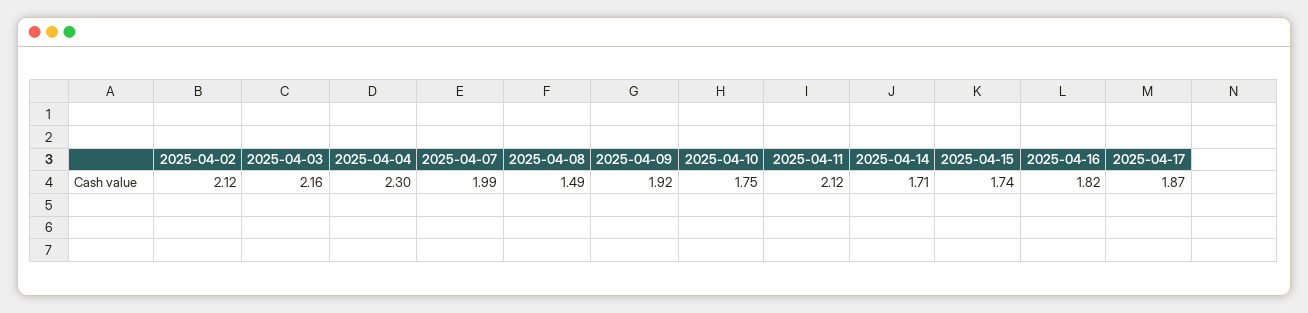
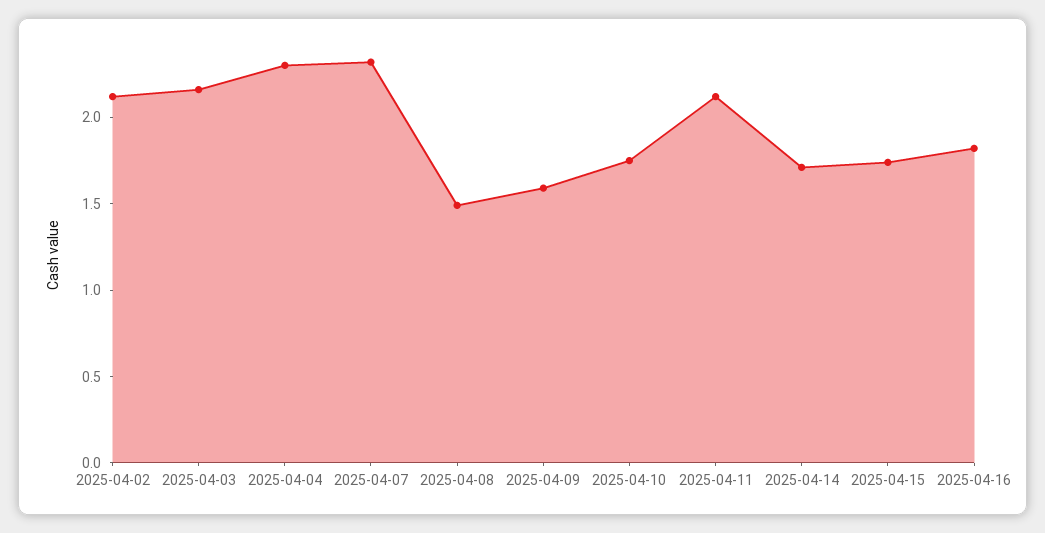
  {
    "2025-04-02": 2.12,
    "2025-04-03": 2.16,
    "2025-04-04": 2.3,
-   "2025-04-07": 1.99,
+   "2025-04-07": 2.3,
    "2025-04-08": 1.49,
-   "2025-04-09": 1.92,
+   "2025-04-09": 1.6,
    "2025-04-10": 1.75,
    "2025-04-11": 2.12,
    "2025-04-14": 1.71,
    "2025-04-15": 1.74,
-   "2025-04-16": 1.82,
+   "2025-04-16": 1.82
-   "2025-04-17": 1.87
  }

